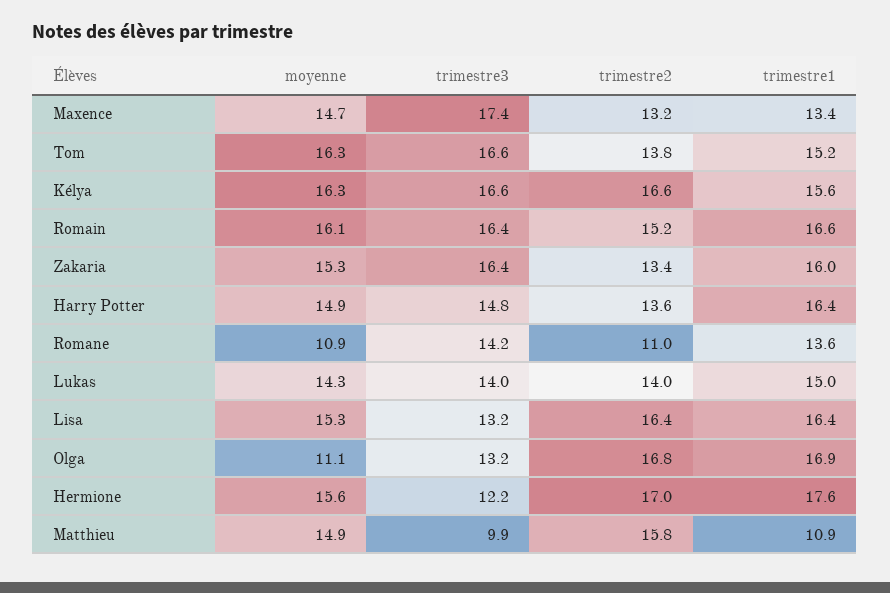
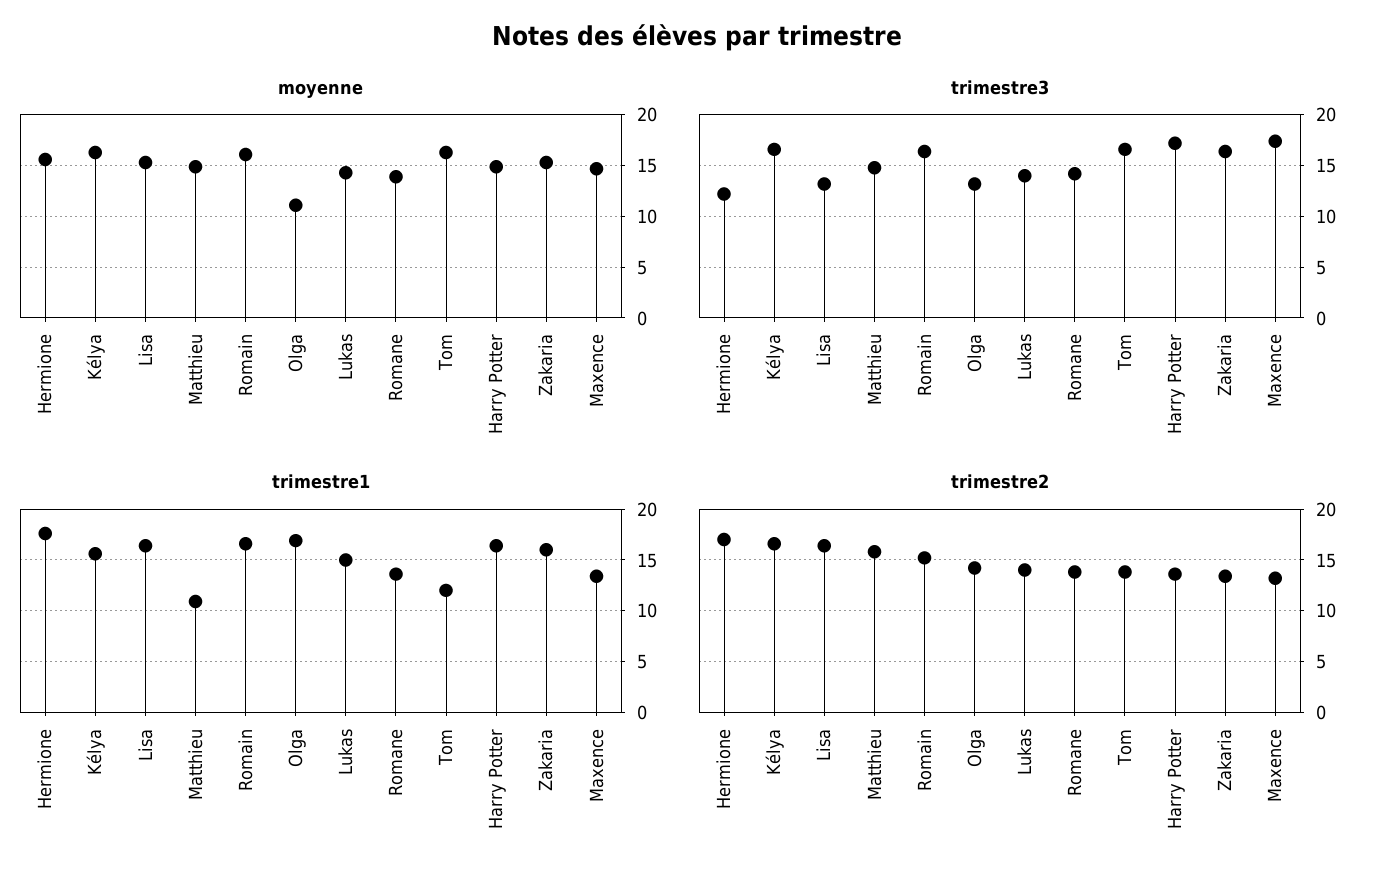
  {
    "moyenne": {
      "Maxence": 14.7,
      "Tom": 16.3,
      "Kélya": 16.3,
      "Romain": 16.1,
      "Zakaria": 15.3,
      "Harry Potter": 14.9,
-     "Romane": 10.9,
+     "Romane": 14,
      "Lukas": 14.3,
      "Lisa": 15.3,
      "Olga": 11.1,
      "Hermione": 15.6,
      "Matthieu": 14.9
    },
    "trimestre3": {
      "Maxence": 17.4,
      "Tom": 16.6,
      "Kélya": 16.6,
      "Romain": 16.4,
      "Zakaria": 16.4,
-     "Harry Potter": 14.8,
+     "Harry Potter": 17,
      "Romane": 14.2,
      "Lukas": 14,
      "Lisa": 13.2,
      "Olga": 13.2,
      "Hermione": 12.2,
-     "Matthieu": 9.9
+     "Matthieu": 15
    },
    "trimestre2": {
      "Maxence": 13.2,
      "Tom": 13.8,
      "Kélya": 16.6,
      "Romain": 15.2,
      "Zakaria": 13.4,
      "Harry Potter": 13.6,
-     "Romane": 11,
+     "Romane": 14,
      "Lukas": 14,
      "Lisa": 16.4,
-     "Olga": 16.8,
+     "Olga": 14,
      "Hermione": 17,
      "Matthieu": 15.8
    },
    "trimestre1": {
      "Maxence": 13.4,
-     "Tom": 15.2,
+     "Tom": 12,
      "Kélya": 15.6,
      "Romain": 16.6,
      "Zakaria": 16,
      "Harry Potter": 16.4,
      "Romane": 13.6,
      "Lukas": 15,
      "Lisa": 16.4,
      "Olga": 16.9,
      "Hermione": 17.6,
      "Matthieu": 10.9
    }
  }

